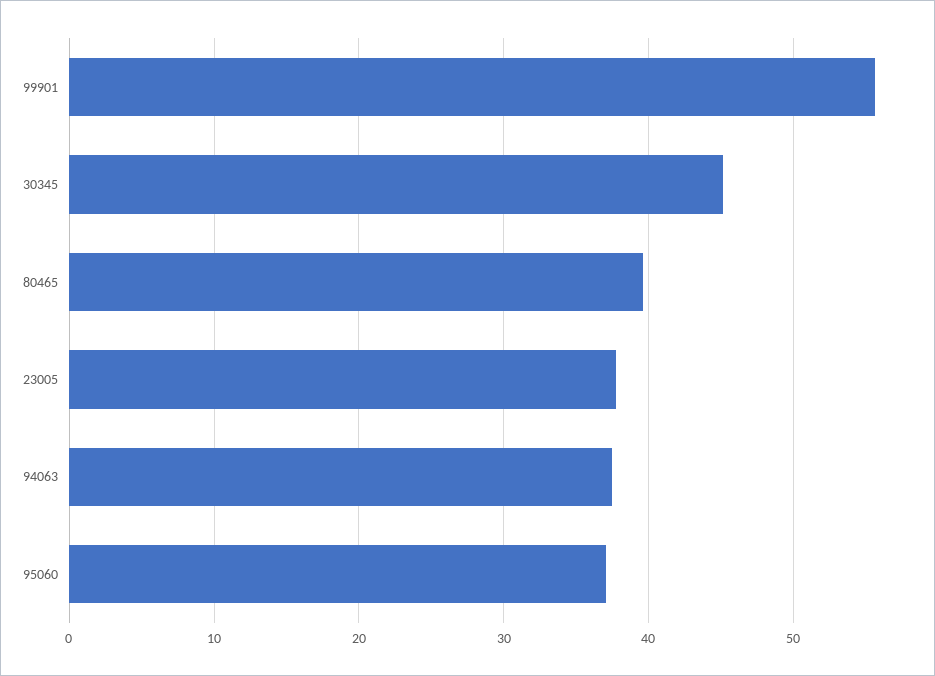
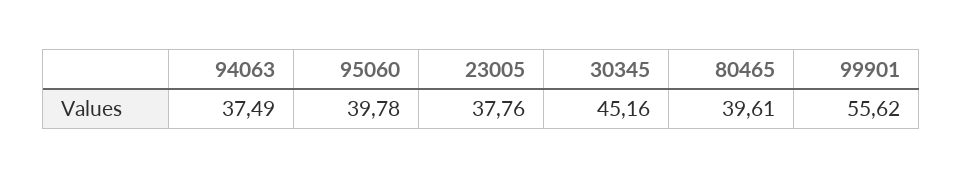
  {
    "99901": 55.62,
    "30345": 45.16,
    "80465": 39.61,
    "23005": 37.76,
    "94063": 37.49,
-   "95060": 37
+   "95060": 39.78
  }

